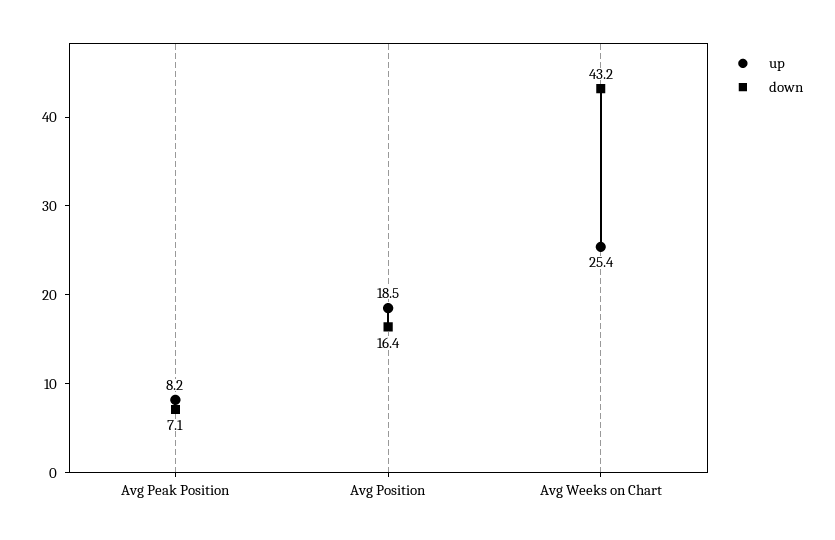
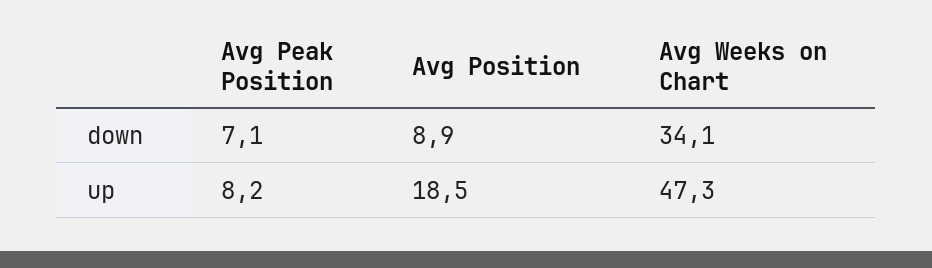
  {
    "up": {
      "Avg Peak Position": 8.2,
      "Avg Position": 18.5,
-     "Avg Weeks on Chart": 25.4
+     "Avg Weeks on Chart": 47.3
    },
    "down": {
      "Avg Peak Position": 7.1,
-     "Avg Position": 16.4,
+     "Avg Position": 8.9,
-     "Avg Weeks on Chart": 43.2
+     "Avg Weeks on Chart": 34.1
    }
  }

